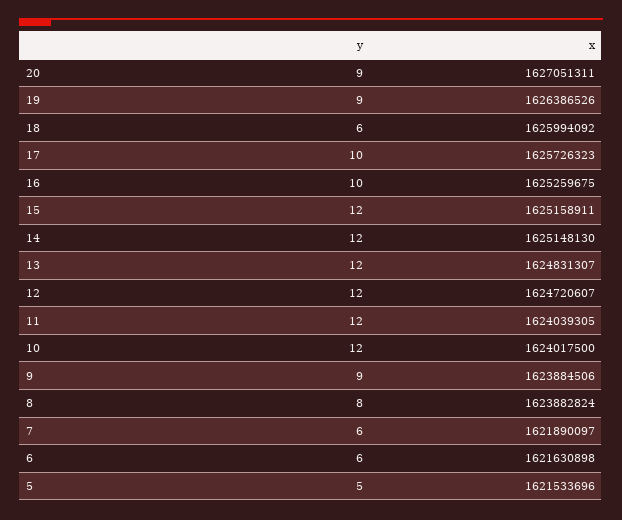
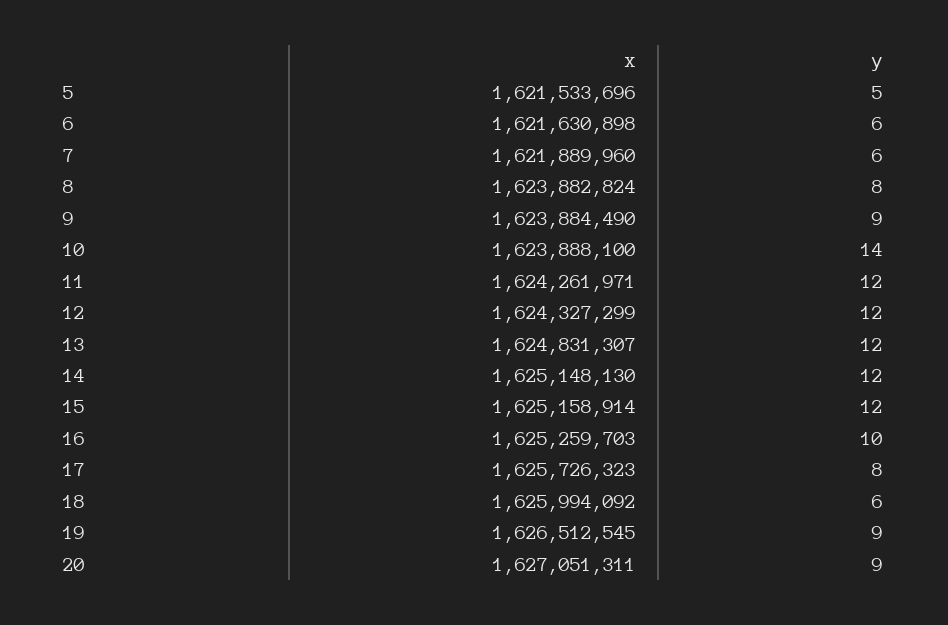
  {
    "y": {
      "20": 9,
      "19": 9,
      "18": 6,
-     "17": 10,
+     "17": 8,
      "16": 10,
      "15": 12,
      "14": 12,
      "13": 12,
      "12": 12,
      "11": 12,
-     "10": 12,
+     "10": 14,
      "9": 9,
      "8": 8,
      "7": 6,
      "6": 6,
      "5": 5
    },
    "x": {
      "20": 1627051311,
-     "19": 1626386526,
+     "19": 1626512545,
      "18": 1625994092,
      "17": 1625726323,
-     "16": 1625259675,
+     "16": 1625259703,
-     "15": 1625158911,
+     "15": 1625158914,
      "14": 1625148130,
      "13": 1624831307,
-     "12": 1624720607,
+     "12": 1624327299,
-     "11": 1624039305,
+     "11": 1624261971,
-     "10": 1624017500,
+     "10": 1623888100,
-     "9": 1623884506,
+     "9": 1623884490,
      "8": 1623882824,
-     "7": 1621890097,
+     "7": 1621889960,
      "6": 1621630898,
      "5": 1621533696
    }
  }

